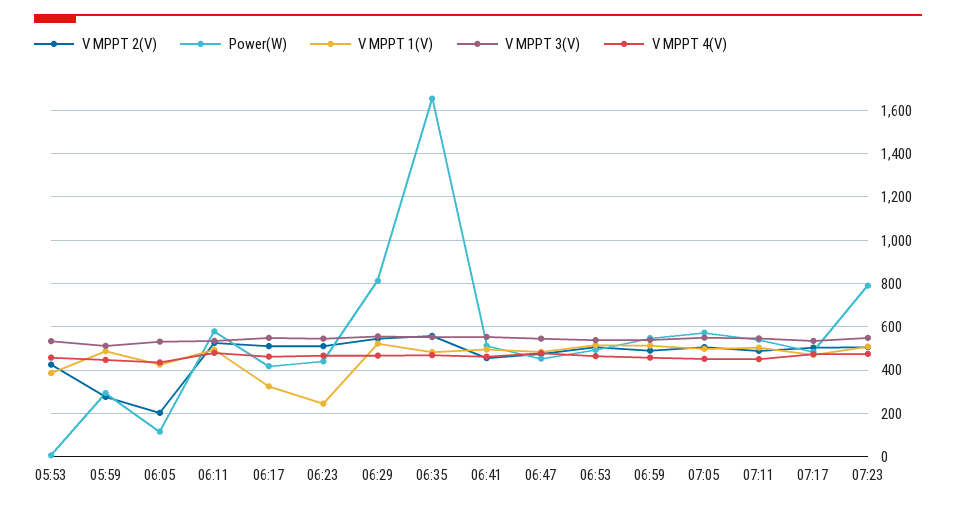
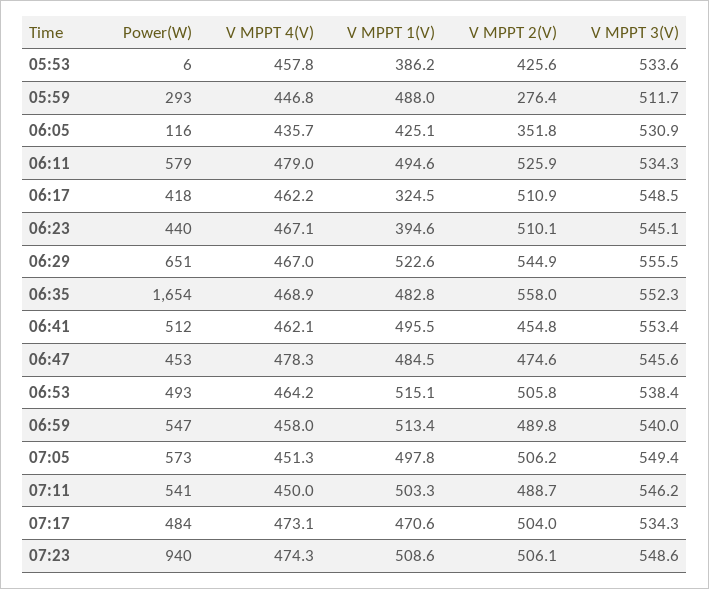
  {
    "V MPPT 2(V)": {
      "05:53": 425.6,
      "05:59": 276.4,
-     "06:05": 200,
+     "06:05": 351.8,
      "06:11": 525.9,
      "06:17": 510.9,
      "06:23": 510.1,
      "06:29": 544.9,
      "06:35": 558,
      "06:41": 454.8,
      "06:47": 474.6,
      "06:53": 505.8,
      "06:59": 489.8,
      "07:05": 506.2,
      "07:11": 488.7,
      "07:17": 504,
      "07:23": 506.1
    },
    "Power(W)": {
      "05:53": 6,
      "05:59": 293,
      "06:05": 116,
      "06:11": 579,
      "06:17": 418,
      "06:23": 440,
-     "06:29": 800,
+     "06:29": 651,
      "06:35": 1654,
      "06:41": 512,
      "06:47": 453,
      "06:53": 493,
      "06:59": 547,
      "07:05": 573,
      "07:11": 541,
      "07:17": 484,
-     "07:23": 800
+     "07:23": 940
    },
    "V MPPT 1(V)": {
      "05:53": 386.2,
      "05:59": 488,
      "06:05": 425.1,
      "06:11": 494.6,
      "06:17": 324.5,
-     "06:23": 250,
+     "06:23": 394.6,
      "06:29": 522.6,
      "06:35": 482.8,
      "06:41": 495.5,
      "06:47": 484.5,
      "06:53": 515.1,
      "06:59": 513.4,
      "07:05": 497.8,
      "07:11": 503.3,
      "07:17": 470.6,
      "07:23": 508.6
    },
    "V MPPT 3(V)": {
      "05:53": 533.6,
      "05:59": 511.7,
      "06:05": 530.9,
      "06:11": 534.3,
      "06:17": 548.5,
      "06:23": 545.1,
      "06:29": 555.5,
      "06:35": 552.3,
      "06:41": 553.4,
      "06:47": 545.6,
      "06:53": 538.4,
      "06:59": 540,
      "07:05": 549.4,
      "07:11": 546.2,
      "07:17": 534.3,
      "07:23": 548.6
    },
    "V MPPT 4(V)": {
      "05:53": 457.8,
      "05:59": 446.8,
      "06:05": 435.7,
      "06:11": 479,
      "06:17": 462.2,
      "06:23": 467.1,
      "06:29": 467,
      "06:35": 468.9,
      "06:41": 462.1,
      "06:47": 478.3,
      "06:53": 464.2,
      "06:59": 458,
      "07:05": 451.3,
      "07:11": 450,
      "07:17": 473.1,
      "07:23": 474.3
    }
  }

